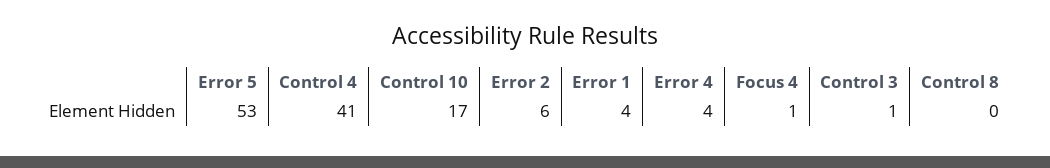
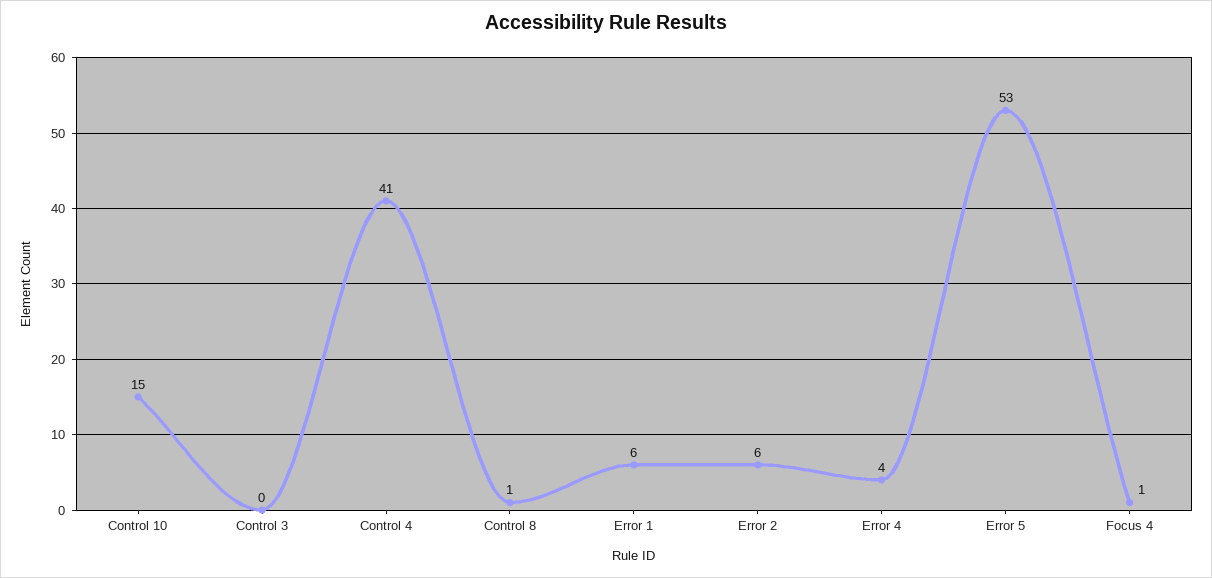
  {
    "Error 5": 53,
    "Control 4": 41,
-   "Control 10": 17,
+   "Control 10": 15,
    "Error 2": 6,
-   "Error 1": 4,
+   "Error 1": 6,
    "Error 4": 4,
    "Focus 4": 1,
-   "Control 3": 1,
+   "Control 3": 0,
-   "Control 8": 0
+   "Control 8": 1
  }

